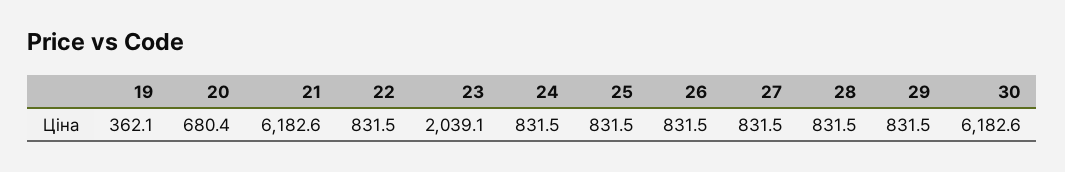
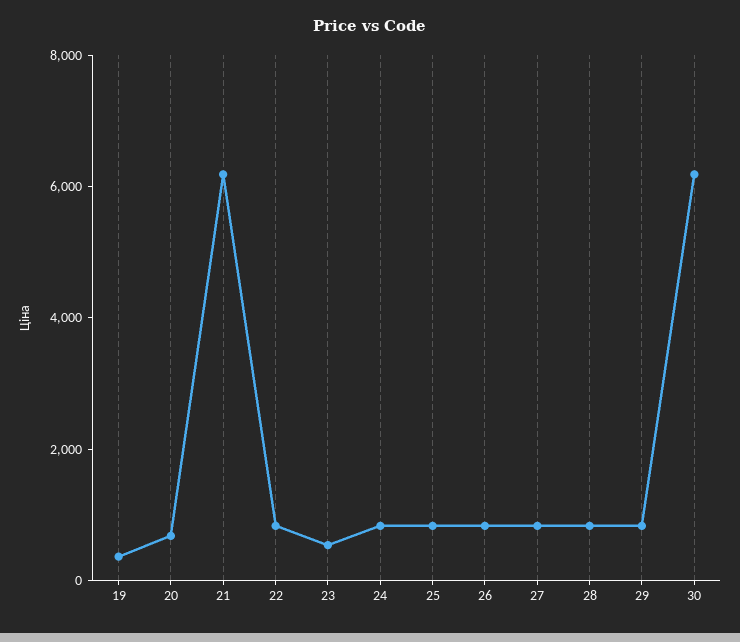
  {
    "19": 362.1,
    "20": 680.4,
    "21": 6182.6,
    "22": 831.5,
-   "23": 2039.1,
+   "23": 500,
    "24": 831.5,
    "25": 831.5,
    "26": 831.5,
    "27": 831.5,
    "28": 831.5,
    "29": 831.5,
    "30": 6182.6
  }

